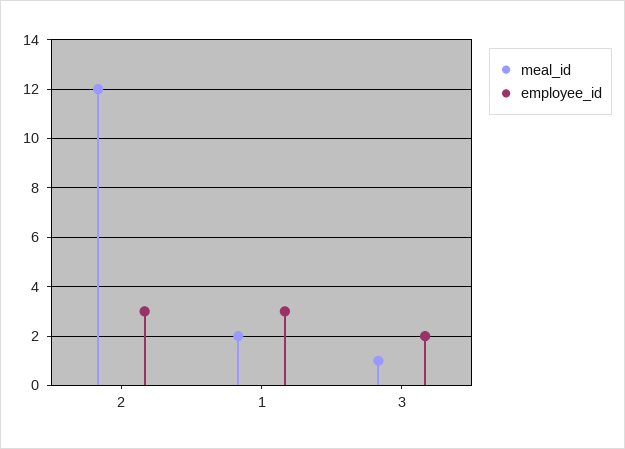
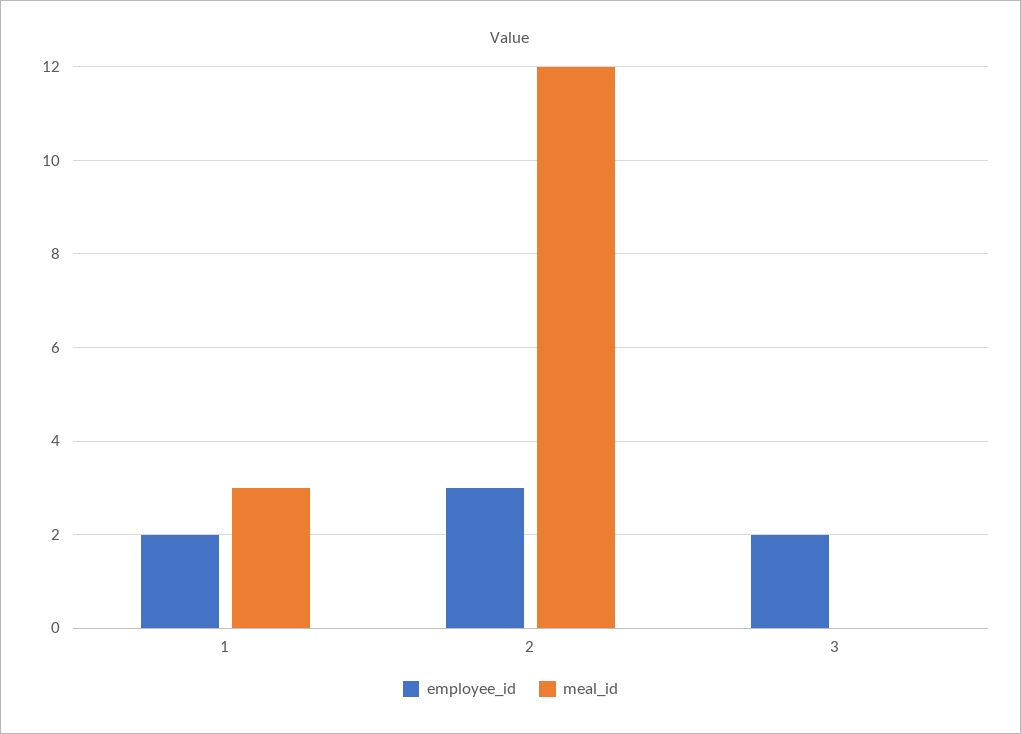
  {
    "meal_id": {
      "2": 12,
-     "1": 2,
+     "1": 3,
-     "3": 1
+     "3": 0
    },
    "employee_id": {
      "2": 3,
-     "1": 3,
+     "1": 2,
      "3": 2
    }
  }

